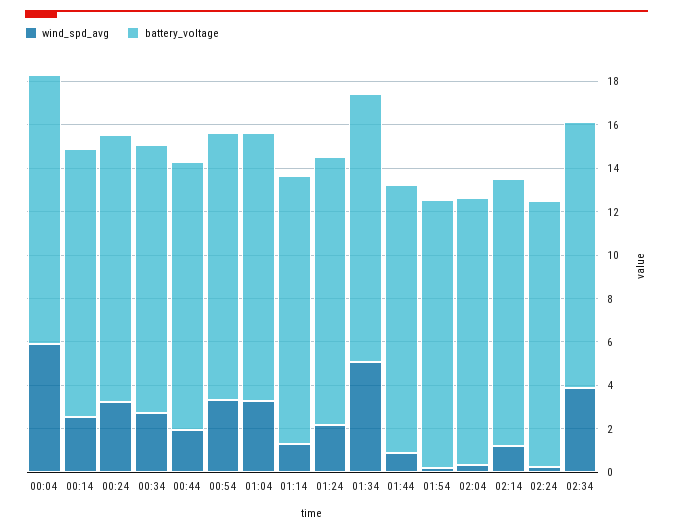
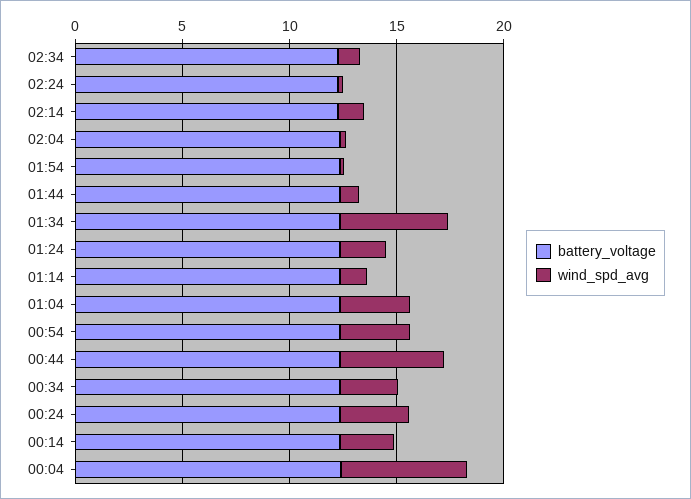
  {
    "wind_spd_avg": {
      "00:04": 6,
      "00:14": 2.5,
      "00:24": 3,
      "00:34": 2.5,
-     "00:44": 2,
+     "00:44": 5,
      "00:54": 3.5,
      "01:04": 3.5,
      "01:14": 1.5,
      "01:24": 2,
      "01:34": 5,
      "01:44": 1,
      "01:54": 0,
      "02:04": 0.5,
      "02:14": 1,
      "02:24": 0,
-     "02:34": 4
+     "02:34": 1
    },
    "battery_voltage": {
      "00:04": 12.5,
      "00:14": 12.5,
      "00:24": 12.5,
      "00:34": 12.5,
      "00:44": 12.5,
      "00:54": 12.5,
      "01:04": 12.5,
      "01:14": 12.5,
      "01:24": 12.5,
      "01:34": 12.5,
      "01:44": 12.5,
      "01:54": 12.5,
      "02:04": 12.5,
      "02:14": 12.5,
      "02:24": 12.5,
      "02:34": 12.5
    }
  }

